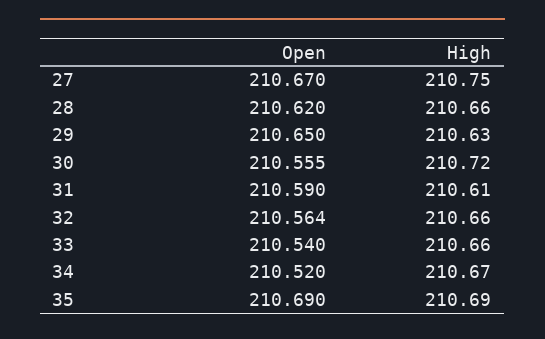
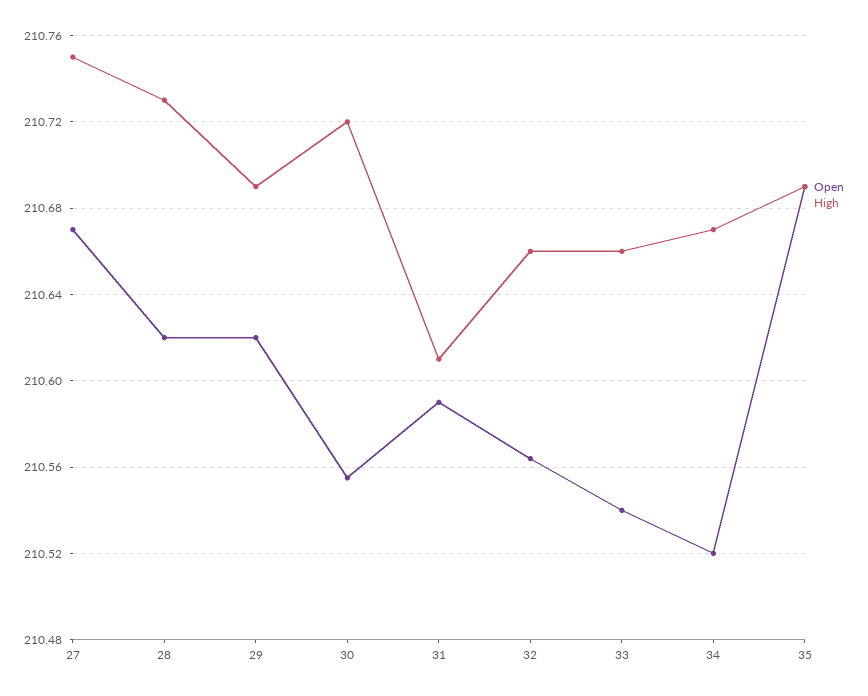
  {
    "Open": {
      "27": 210.67,
      "28": 210.62,
-     "29": 210.65,
+     "29": 210.62,
      "30": 210.555,
      "31": 210.59,
      "32": 210.564,
      "33": 210.54,
      "34": 210.52,
      "35": 210.69
    },
    "High": {
      "27": 210.75,
-     "28": 210.66,
+     "28": 210.73,
-     "29": 210.63,
+     "29": 210.69,
      "30": 210.72,
      "31": 210.61,
      "32": 210.66,
      "33": 210.66,
      "34": 210.67,
      "35": 210.69
    }
  }

